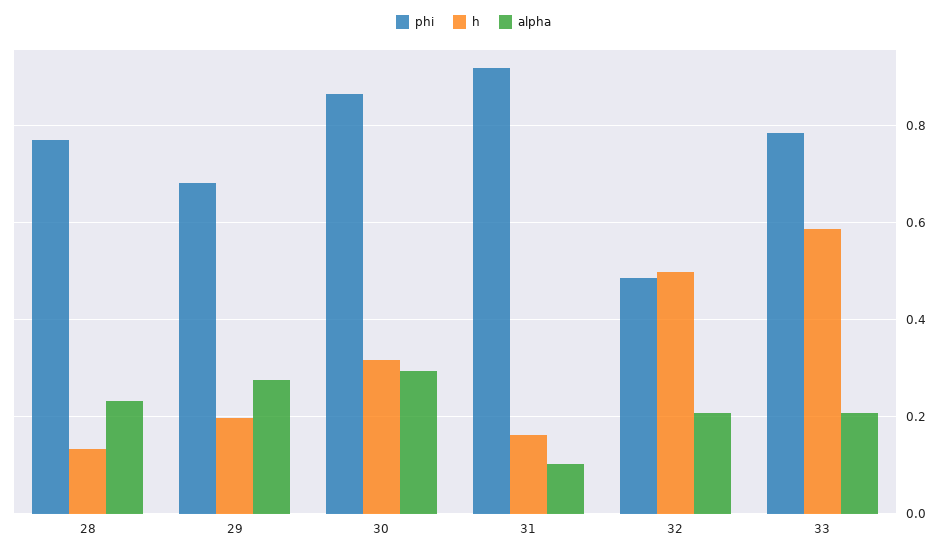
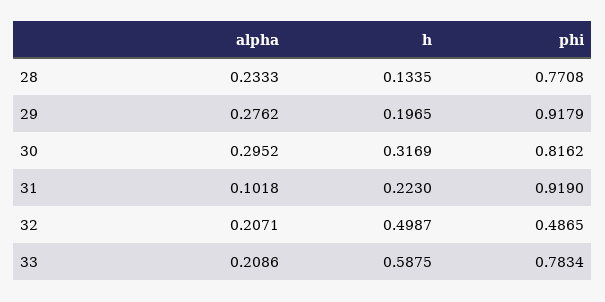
  {
    "phi": {
      "28": 0.7708,
-     "29": 0.68,
+     "29": 0.9179,
-     "30": 0.86,
+     "30": 0.8162,
      "31": 0.919,
      "32": 0.4865,
      "33": 0.7834
    },
    "h": {
      "28": 0.1335,
      "29": 0.1965,
      "30": 0.3169,
-     "31": 0.16,
+     "31": 0.223,
      "32": 0.4987,
      "33": 0.5875
    },
    "alpha": {
      "28": 0.2333,
      "29": 0.2762,
      "30": 0.2952,
      "31": 0.1018,
      "32": 0.2071,
      "33": 0.2086
    }
  }

